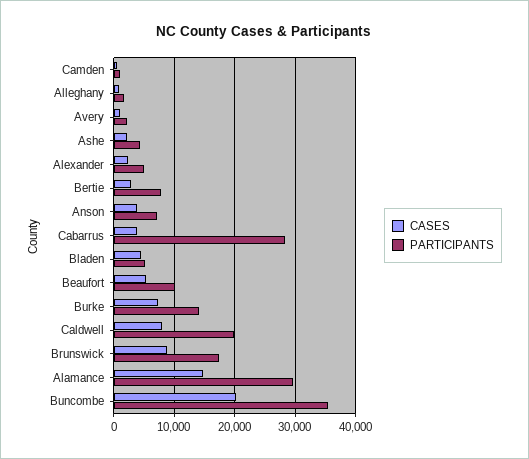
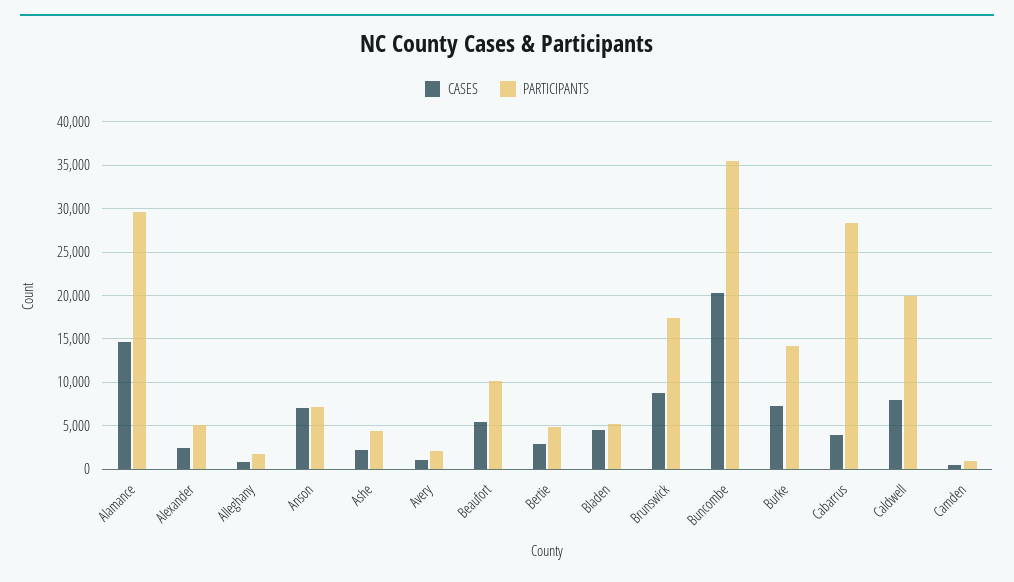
  {
    "CASES": {
      "Camden": 1000,
      "Alleghany": 1000,
      "Avery": 1000,
      "Ashe": 2000,
      "Alexander": 2000,
      "Bertie": 3000,
-     "Anson": 4000,
+     "Anson": 7000,
      "Cabarrus": 4000,
      "Bladen": 5000,
      "Beaufort": 5000,
      "Burke": 7000,
      "Caldwell": 8000,
      "Brunswick": 9000,
      "Alamance": 15000,
      "Buncombe": 20000
    },
    "PARTICIPANTS": {
      "Camden": 1000,
      "Alleghany": 2000,
      "Avery": 2000,
      "Ashe": 4000,
      "Alexander": 5000,
-     "Bertie": 8000,
+     "Bertie": 5000,
      "Anson": 7000,
      "Cabarrus": 28000,
      "Bladen": 5000,
      "Beaufort": 10000,
      "Burke": 14000,
      "Caldwell": 20000,
      "Brunswick": 17000,
      "Alamance": 30000,
      "Buncombe": 35000
    }
  }

